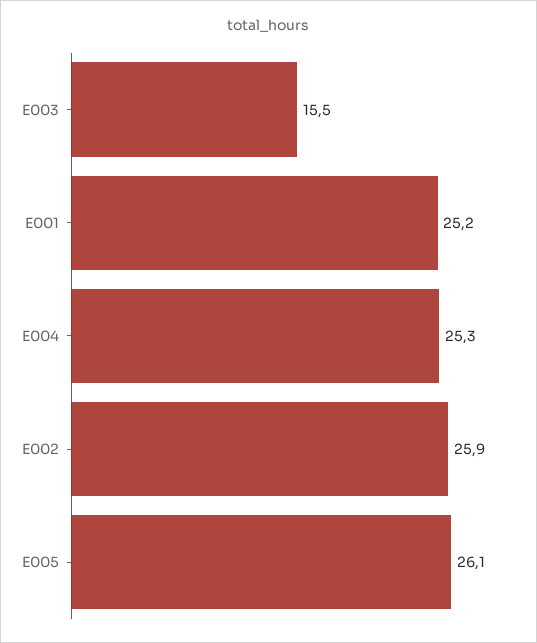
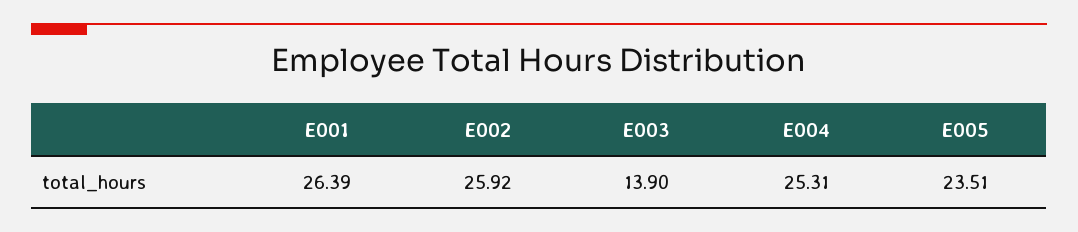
  {
-   "E003": 15.5,
+   "E003": 13.9,
-   "E001": 25.2,
+   "E001": 26.39,
    "E004": 25.31,
    "E002": 25.92,
-   "E005": 26.1
+   "E005": 23.51
  }

